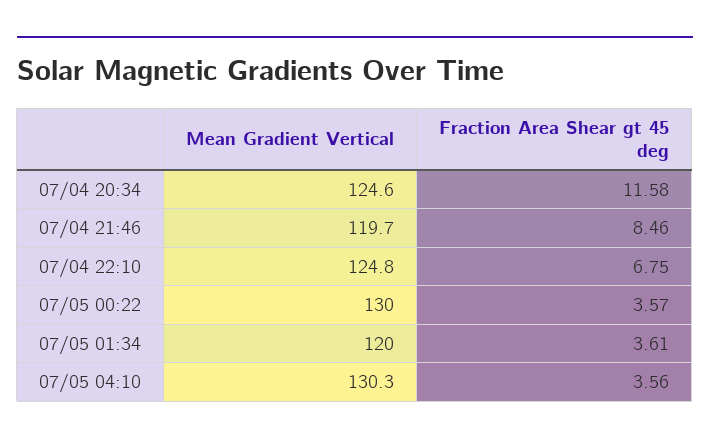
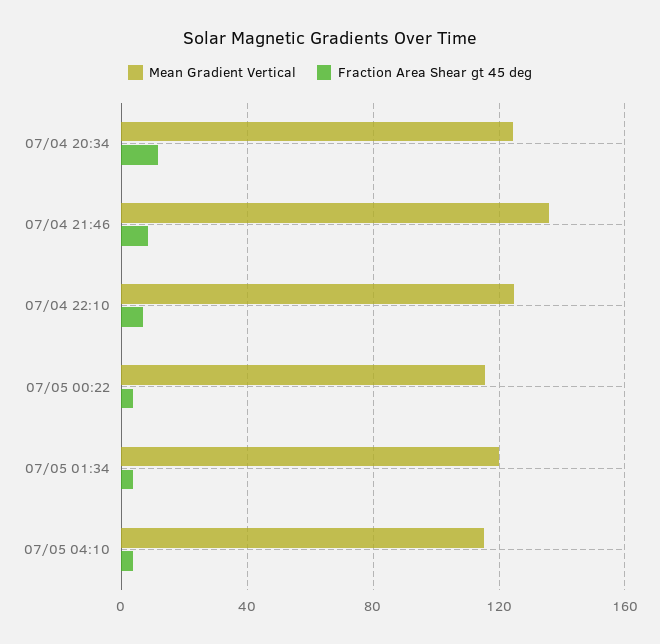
  {
    "Mean Gradient Vertical": {
      "07/04 20:34": 124.6,
-     "07/04 21:46": 119.7,
+     "07/04 21:46": 135,
      "07/04 22:10": 124.8,
-     "07/05 00:22": 130,
+     "07/05 00:22": 115,
      "07/05 01:34": 120,
-     "07/05 04:10": 130.3
+     "07/05 04:10": 115
    },
    "Fraction Area Shear gt 45 deg": {
      "07/04 20:34": 11.58,
      "07/04 21:46": 8.46,
      "07/04 22:10": 6.75,
      "07/05 00:22": 3.57,
      "07/05 01:34": 3.61,
      "07/05 04:10": 3.56
    }
  }

